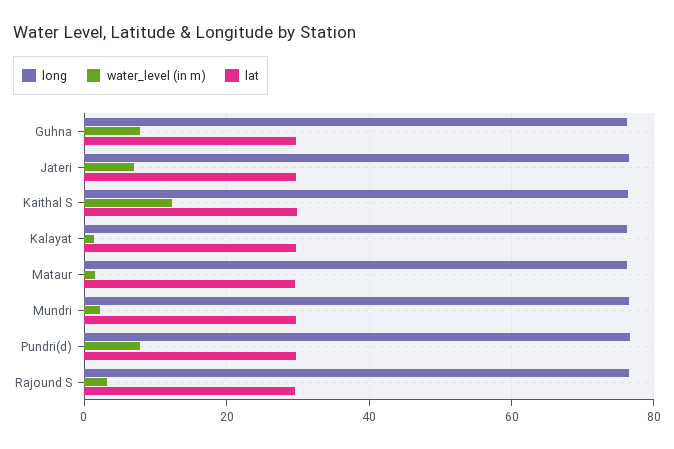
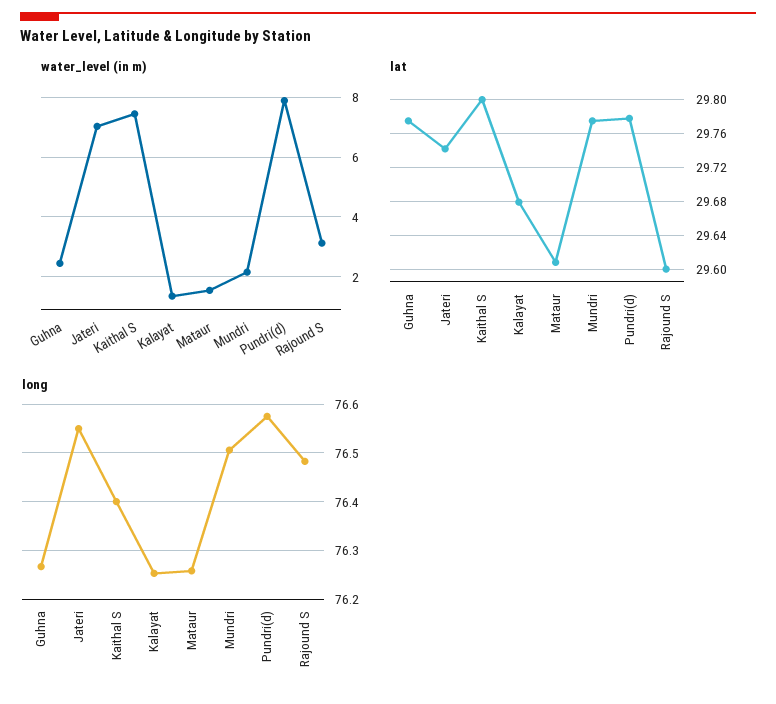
  {
    "long": {
      "Guhna": 76.26,
      "Jateri": 76.56,
      "Kaithal S": 76.4,
      "Kalayat": 76.26,
      "Mataur": 76.26,
      "Mundri": 76.5,
      "Pundri(d)": 76.58,
      "Rajound S": 76.48
    },
    "water_level (in m)": {
-     "Guhna": 8,
+     "Guhna": 2.5,
      "Jateri": 7,
-     "Kaithal S": 12,
+     "Kaithal S": 7.5,
      "Kalayat": 1.25,
      "Mataur": 1.5,
      "Mundri": 2.25,
      "Pundri(d)": 8,
      "Rajound S": 3.25
    },
    "lat": {
      "Guhna": 29.78,
      "Jateri": 29.74,
      "Kaithal S": 29.8,
      "Kalayat": 29.68,
      "Mataur": 29.61,
      "Mundri": 29.78,
      "Pundri(d)": 29.78,
      "Rajound S": 29.6
    }
  }

